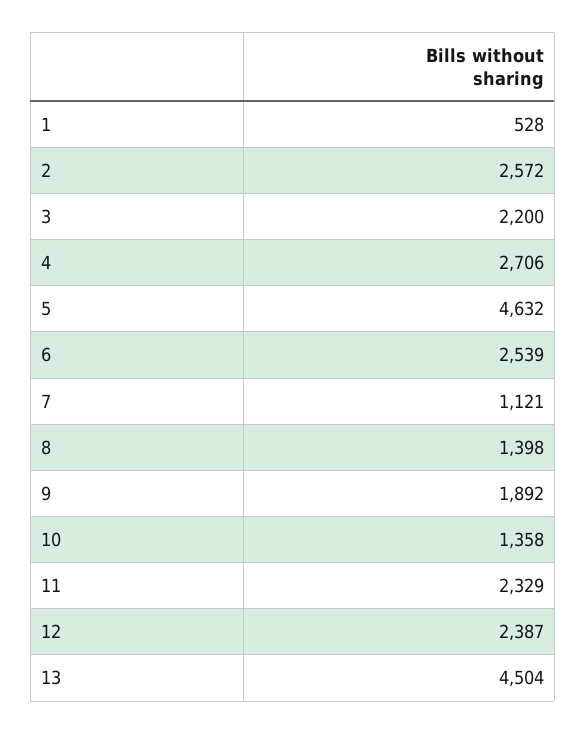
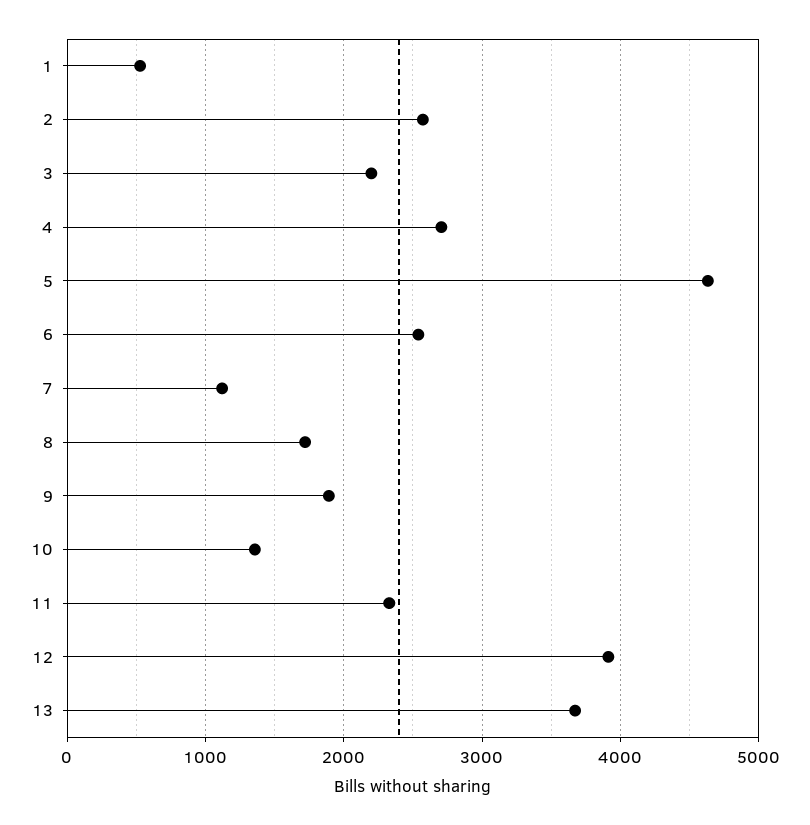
  {
    "1": 528,
    "2": 2572,
    "3": 2200,
    "4": 2706,
    "5": 4632,
    "6": 2539,
    "7": 1121,
-   "8": 1398,
+   "8": 1700,
    "9": 1892,
    "10": 1358,
    "11": 2329,
-   "12": 2387,
+   "12": 3900,
-   "13": 4504
+   "13": 3700
  }

